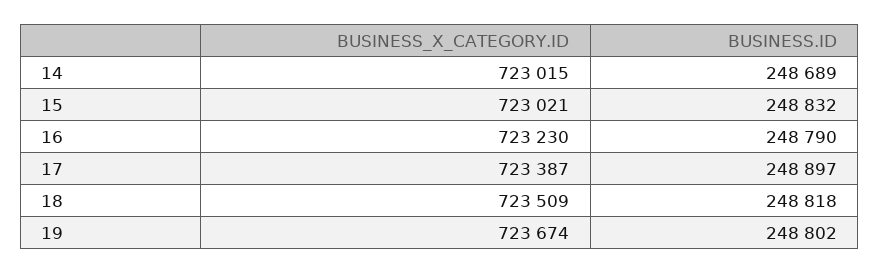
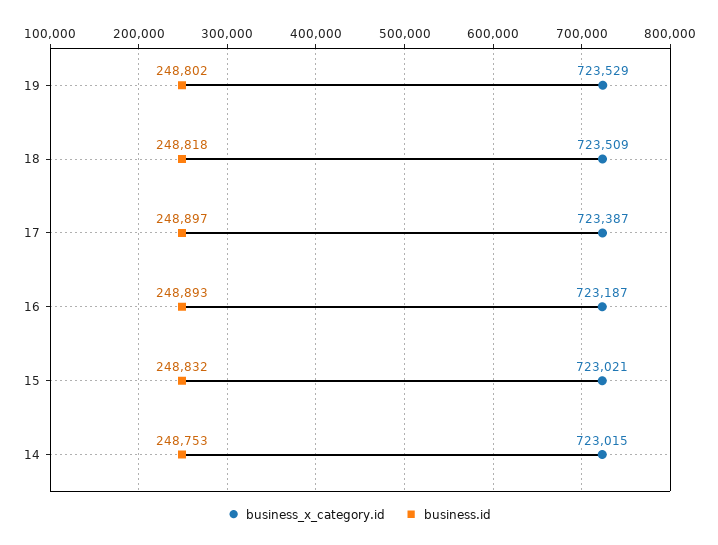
  {
    "BUSINESS_X_CATEGORY.ID": {
      "14": 723015,
      "15": 723021,
-     "16": 723230,
+     "16": 723187,
      "17": 723387,
      "18": 723509,
-     "19": 723674
+     "19": 723529
    },
    "BUSINESS.ID": {
-     "14": 248689,
+     "14": 248753,
      "15": 248832,
-     "16": 248790,
+     "16": 248893,
      "17": 248897,
      "18": 248818,
      "19": 248802
    }
  }

